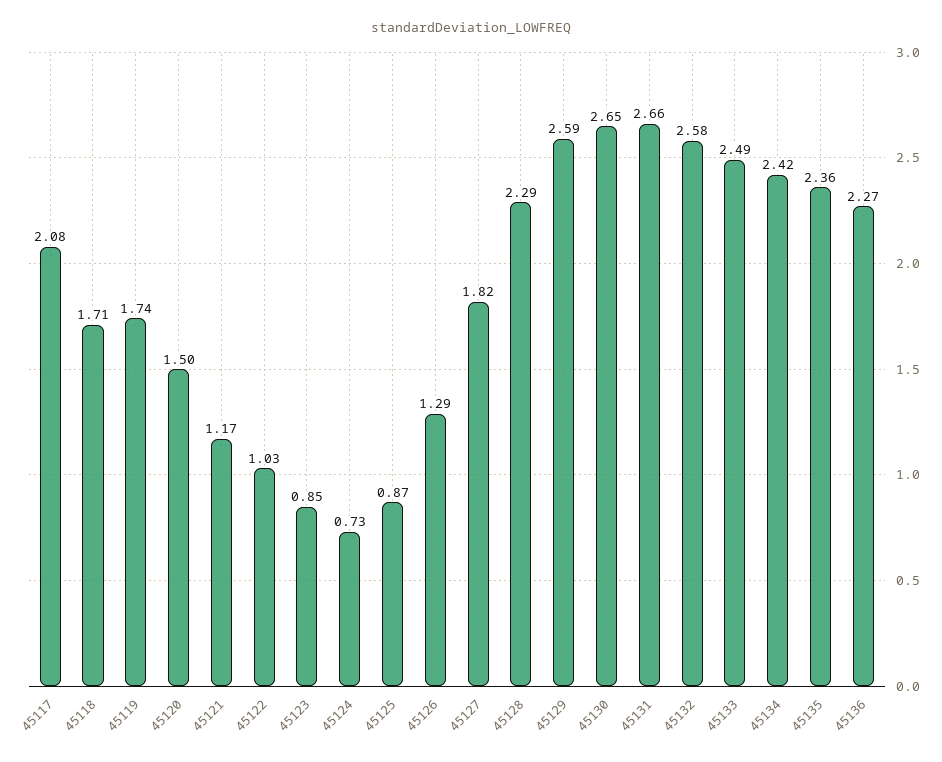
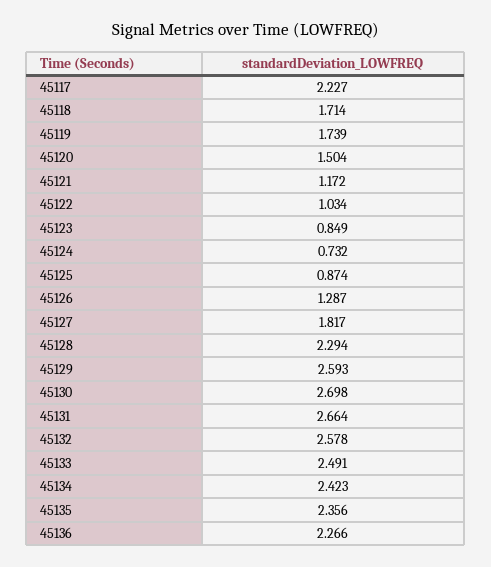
  {
-   "45117": 2.08,
+   "45117": 2.227,
    "45118": 1.714,
    "45119": 1.739,
    "45120": 1.504,
    "45121": 1.172,
    "45122": 1.034,
    "45123": 0.849,
    "45124": 0.732,
    "45125": 0.874,
    "45126": 1.287,
    "45127": 1.817,
    "45128": 2.294,
    "45129": 2.593,
-   "45130": 2.65,
+   "45130": 2.698,
    "45131": 2.664,
    "45132": 2.578,
    "45133": 2.491,
    "45134": 2.423,
    "45135": 2.356,
    "45136": 2.266
  }

